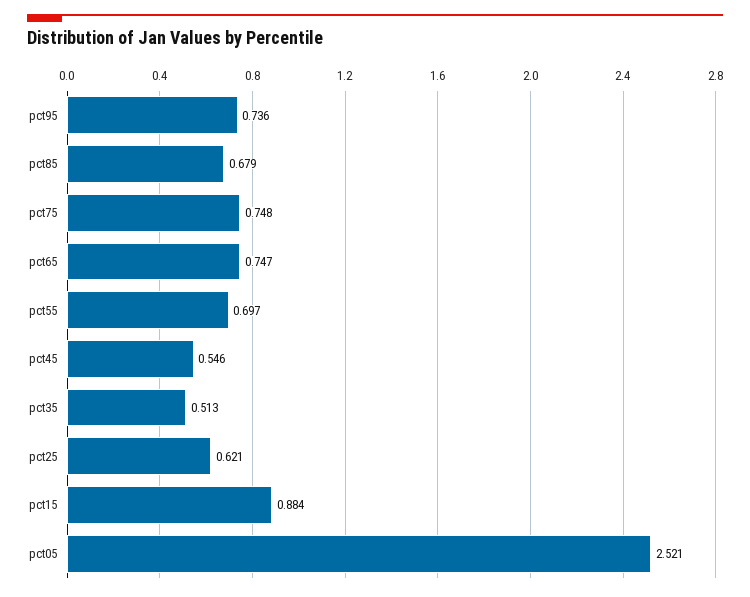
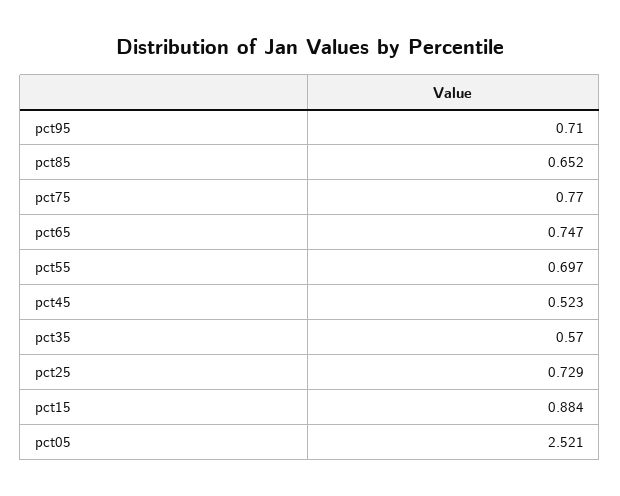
  {
-   "pct95": 0.736,
+   "pct95": 0.71,
-   "pct85": 0.679,
+   "pct85": 0.652,
-   "pct75": 0.748,
+   "pct75": 0.77,
    "pct65": 0.747,
    "pct55": 0.697,
-   "pct45": 0.546,
+   "pct45": 0.523,
-   "pct35": 0.513,
+   "pct35": 0.57,
-   "pct25": 0.621,
+   "pct25": 0.729,
    "pct15": 0.884,
    "pct05": 2.521
  }

